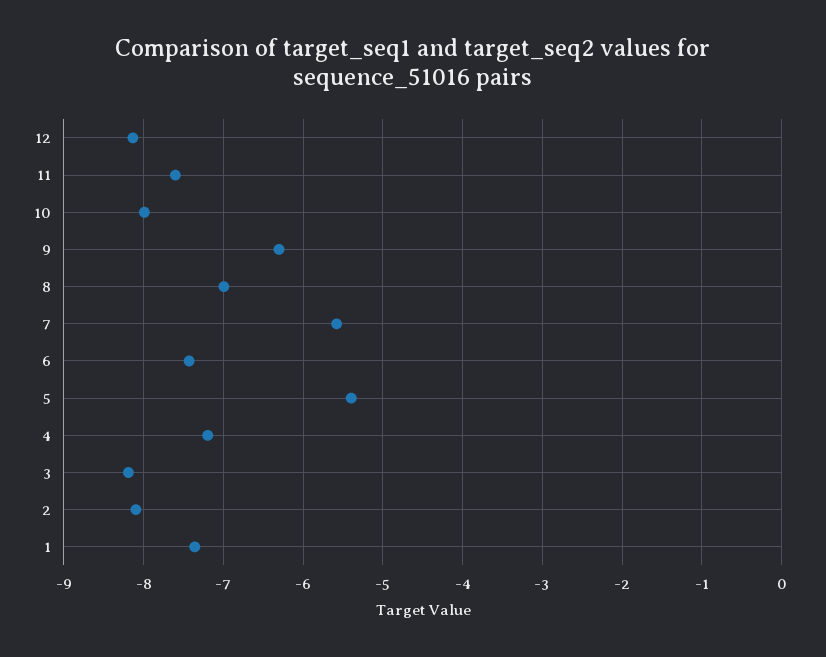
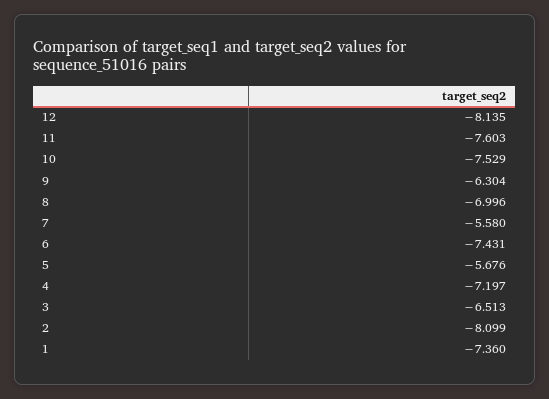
  {
    "12": -8.135,
    "11": -7.603,
-   "10": -8,
+   "10": -7.529,
    "9": -6.304,
    "8": -6.996,
    "7": -5.58,
    "6": -7.431,
-   "5": -5.4,
+   "5": -5.676,
    "4": -7.197,
-   "3": -8.2,
+   "3": -6.513,
    "2": -8.099,
    "1": -7.36
  }

